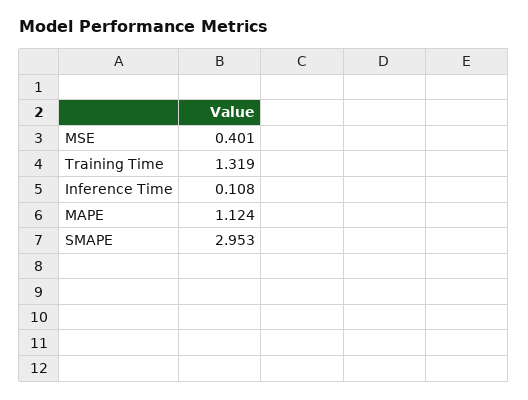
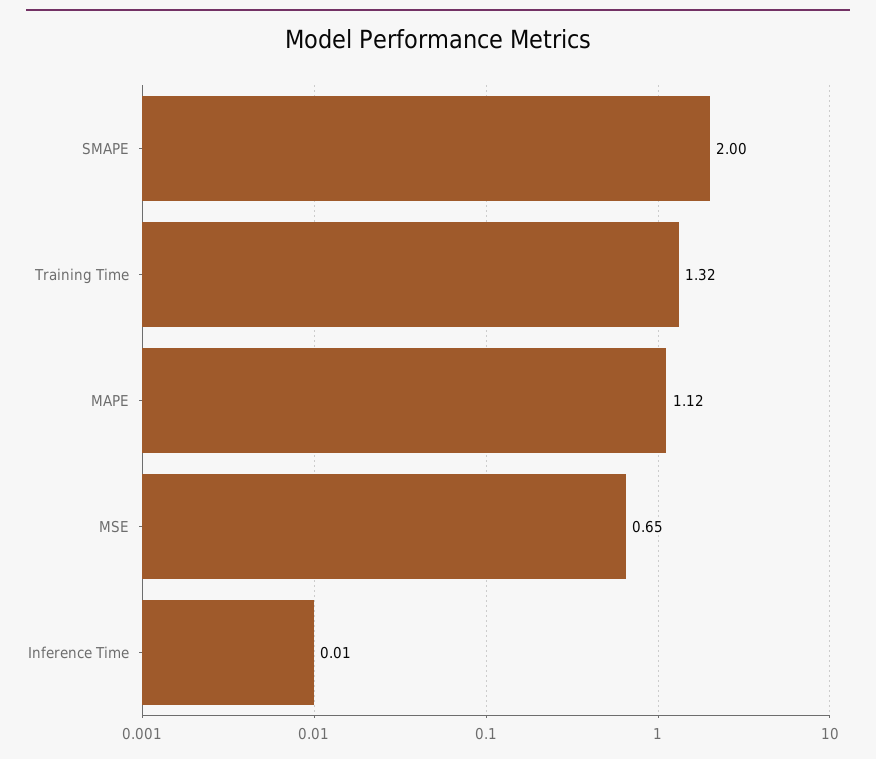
  {
-   "MSE": 0.401,
+   "MSE": 0.65,
    "Training Time": 1.319,
-   "Inference Time": 0.108,
+   "Inference Time": 0.01,
    "MAPE": 1.124,
-   "SMAPE": 2.953
+   "SMAPE": 2
  }

